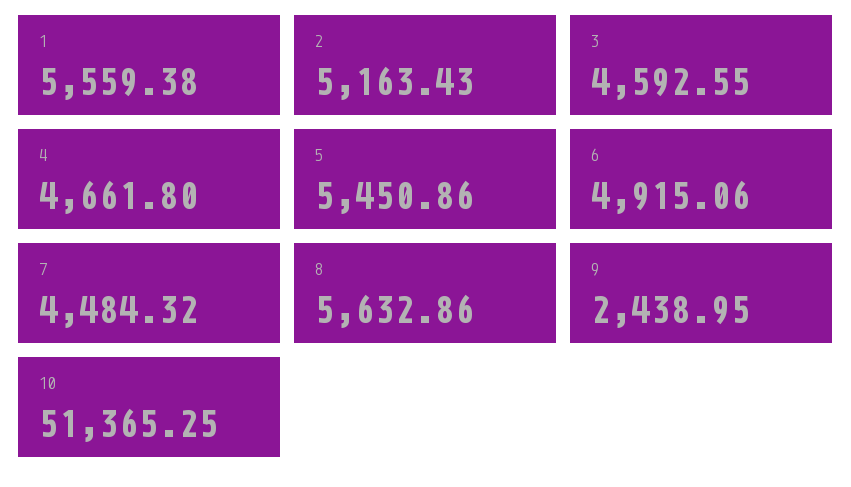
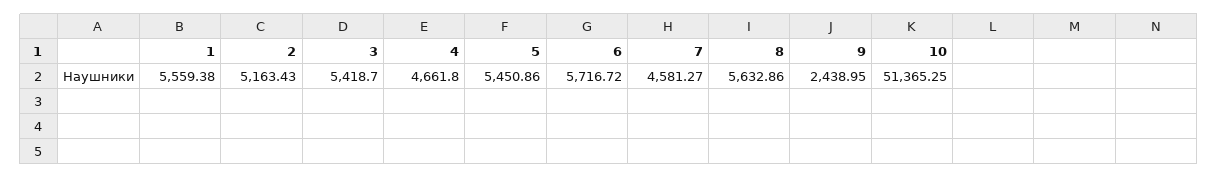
  {
    "1": 5559.38,
    "2": 5163.43,
-   "3": 4592.55,
+   "3": 5418.7,
    "4": 4661.8,
    "5": 5450.86,
-   "6": 4915.06,
+   "6": 5716.72,
-   "7": 4484.32,
+   "7": 4581.27,
    "8": 5632.86,
    "9": 2438.95,
    "10": 51365.25
  }

